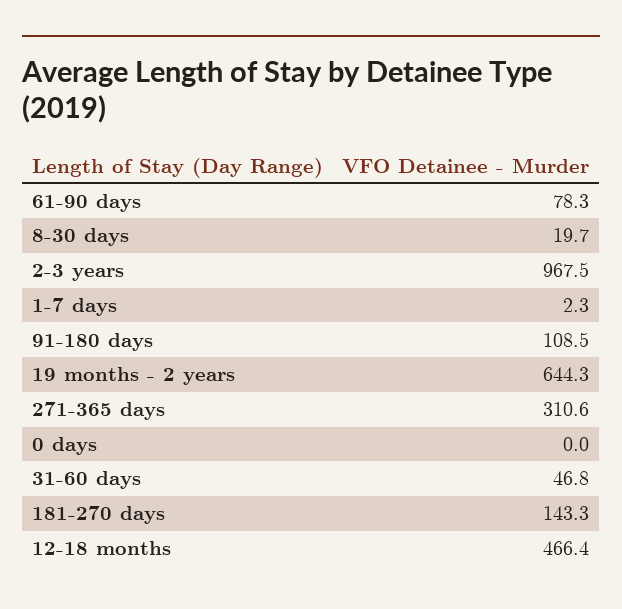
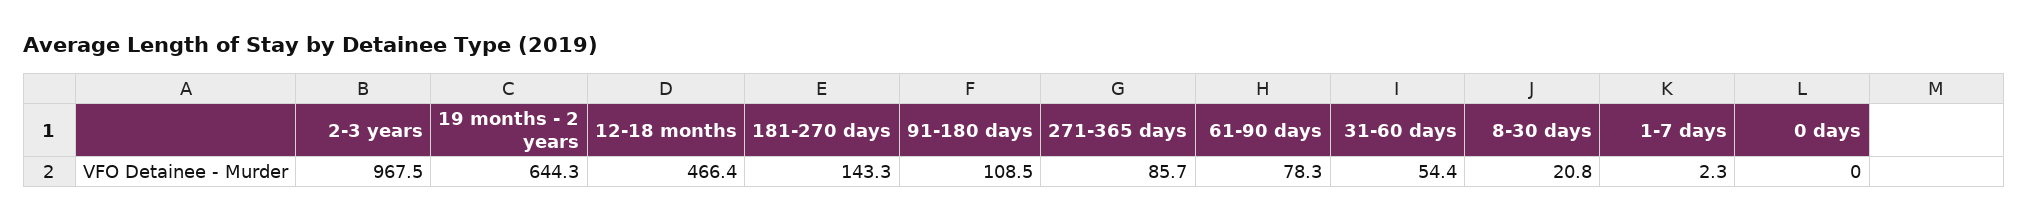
  {
    "61-90 days": 78.3,
-   "8-30 days": 19.7,
+   "8-30 days": 20.8,
    "2-3 years": 967.5,
    "1-7 days": 2.3,
    "91-180 days": 108.5,
    "19 months - 2 years": 644.3,
-   "271-365 days": 310.6,
+   "271-365 days": 85.7,
    "0 days": 0,
-   "31-60 days": 46.8,
+   "31-60 days": 54.4,
    "181-270 days": 143.3,
    "12-18 months": 466.4
  }

